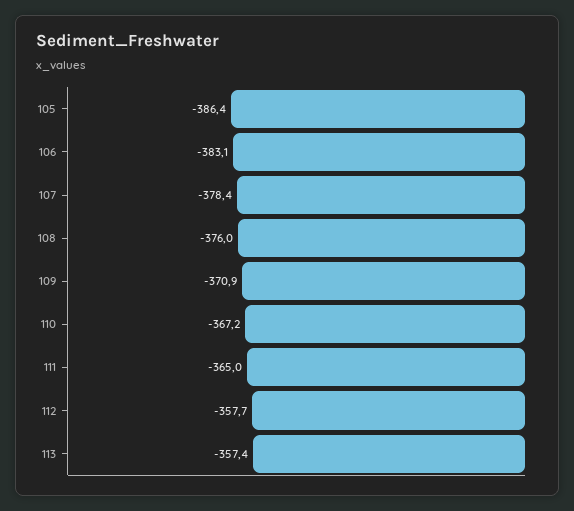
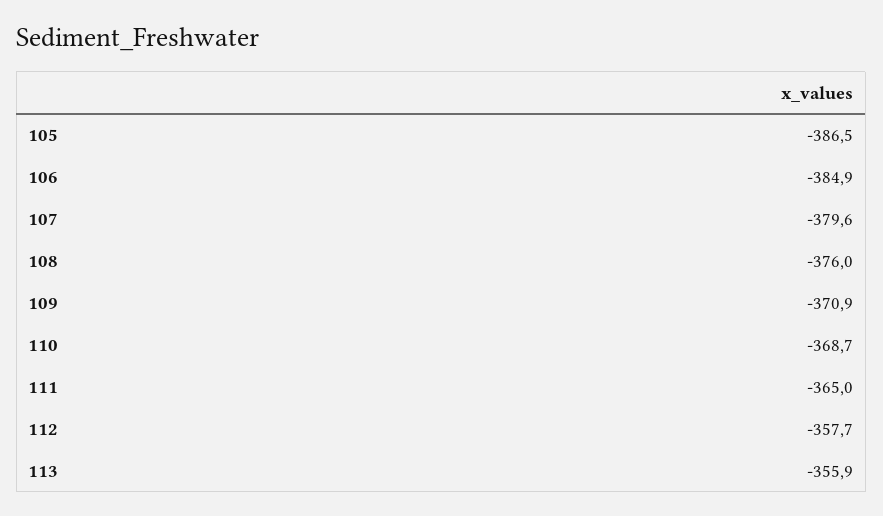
  {
-   "105": -386.4,
+   "105": -386.5,
-   "106": -383.1,
+   "106": -384.9,
-   "107": -378.4,
+   "107": -379.6,
    "108": -376,
    "109": -370.9,
-   "110": -367.2,
+   "110": -368.7,
    "111": -365,
    "112": -357.7,
-   "113": -357.4
+   "113": -355.9
  }

